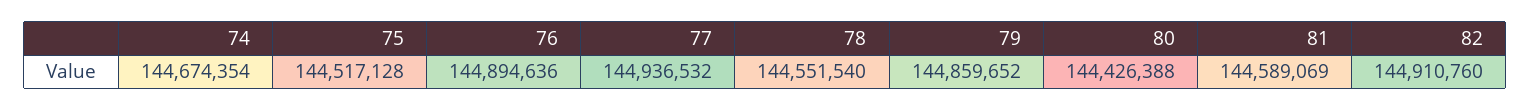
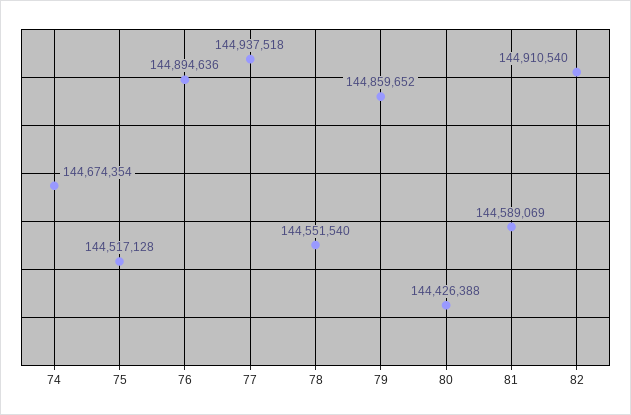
  {
    "74": 144674354,
    "75": 144517128,
    "76": 144894636,
-   "77": 144936532,
+   "77": 144937518,
    "78": 144551540,
    "79": 144859652,
    "80": 144426388,
    "81": 144589069,
-   "82": 144910760
+   "82": 144910540
  }

